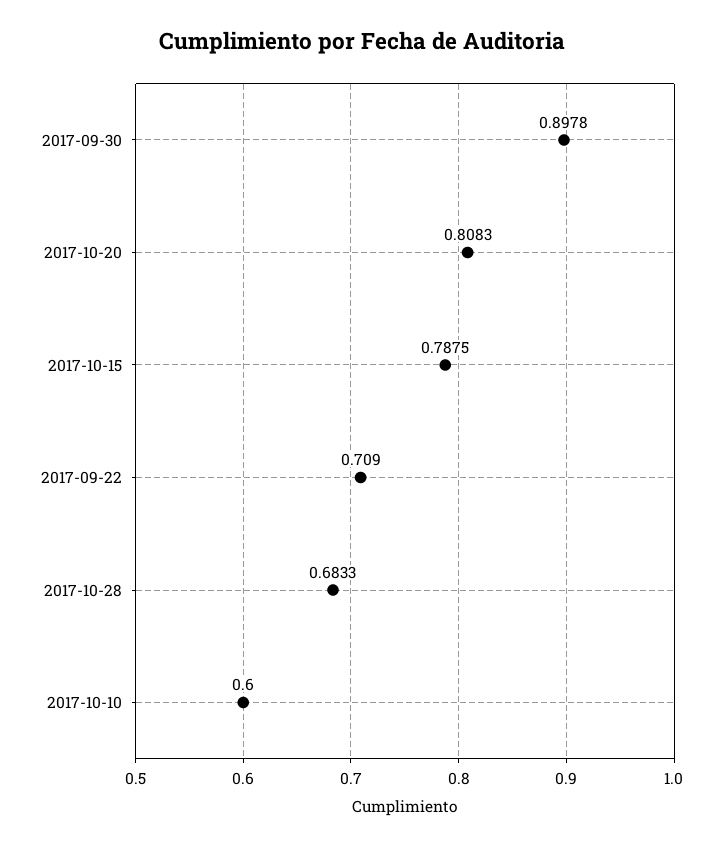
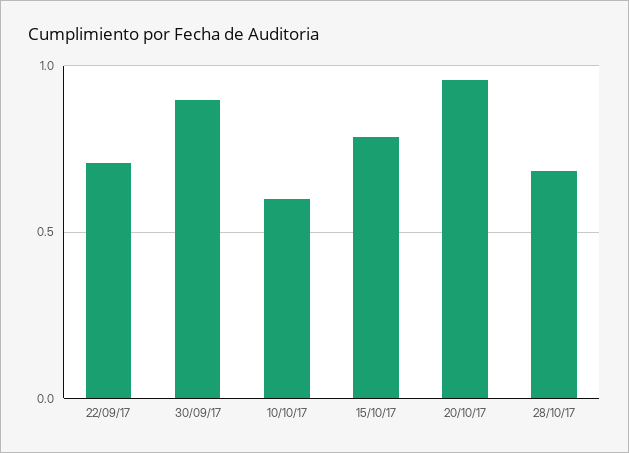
  {
    "2017-09-30": 0.8978,
-   "2017-10-20": 0.8083,
+   "2017-10-20": 0.95,
    "2017-10-15": 0.7875,
    "2017-09-22": 0.709,
    "2017-10-28": 0.6833,
    "2017-10-10": 0.6
  }

